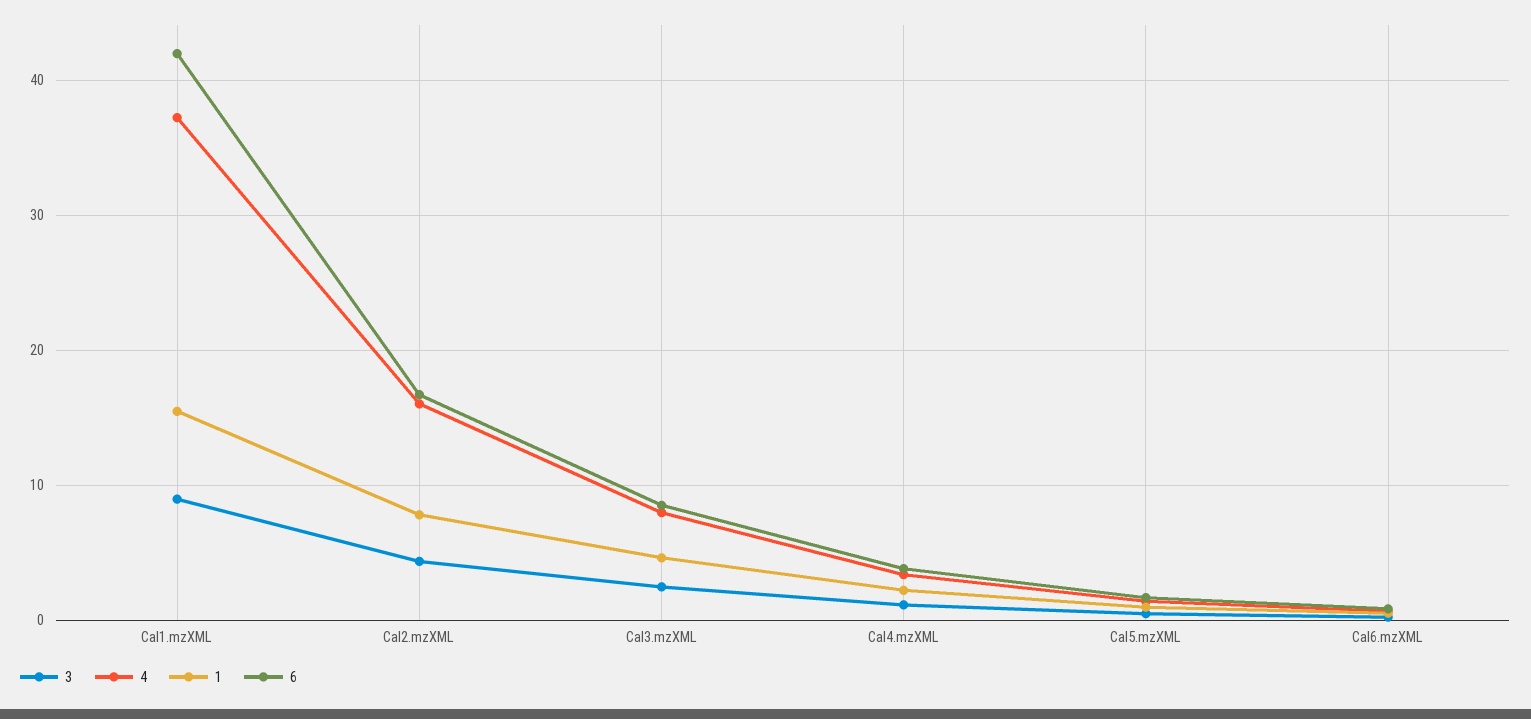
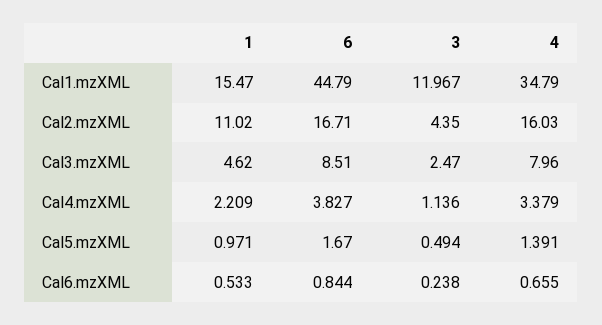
  {
    "3": {
-     "Cal1.mzXML": 9,
+     "Cal1.mzXML": 11.967,
      "Cal2.mzXML": 4.35,
      "Cal3.mzXML": 2.47,
      "Cal4.mzXML": 1.136,
      "Cal5.mzXML": 0.494,
      "Cal6.mzXML": 0.238
    },
    "4": {
-     "Cal1.mzXML": 37,
+     "Cal1.mzXML": 34.79,
      "Cal2.mzXML": 16.03,
      "Cal3.mzXML": 7.96,
      "Cal4.mzXML": 3.379,
      "Cal5.mzXML": 1.391,
      "Cal6.mzXML": 0.655
    },
    "1": {
      "Cal1.mzXML": 15.47,
-     "Cal2.mzXML": 8,
+     "Cal2.mzXML": 11.02,
      "Cal3.mzXML": 4.62,
      "Cal4.mzXML": 2.209,
      "Cal5.mzXML": 0.971,
      "Cal6.mzXML": 0.533
    },
    "6": {
-     "Cal1.mzXML": 42,
+     "Cal1.mzXML": 44.79,
      "Cal2.mzXML": 16.71,
      "Cal3.mzXML": 8.51,
      "Cal4.mzXML": 3.827,
      "Cal5.mzXML": 1.67,
      "Cal6.mzXML": 0.844
    }
  }

